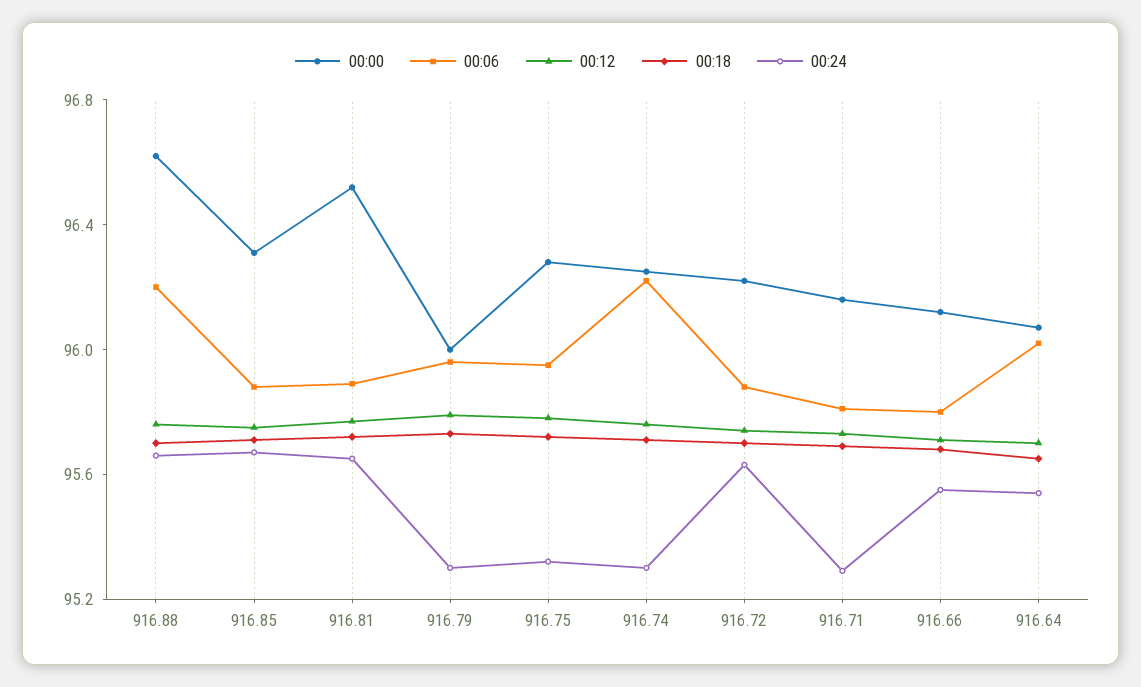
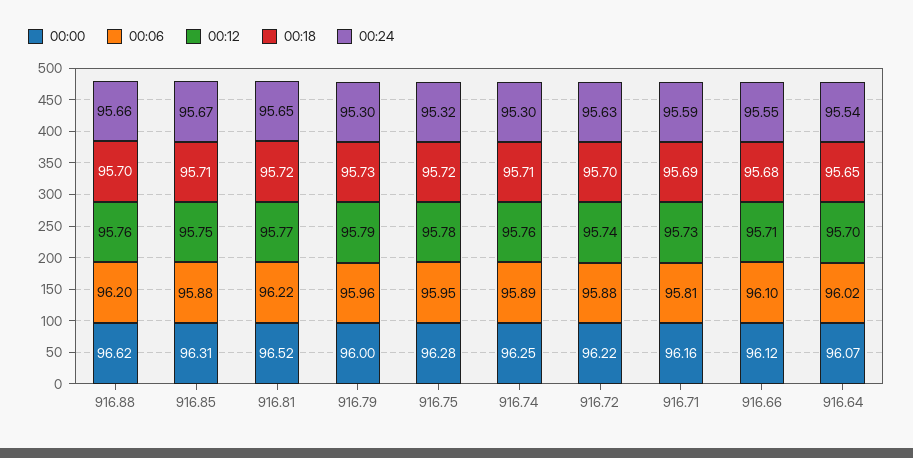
  {
    "00:00": {
      "916.88": 96.62,
      "916.85": 96.31,
      "916.81": 96.52,
      "916.79": 96,
      "916.75": 96.28,
      "916.74": 96.25,
      "916.72": 96.22,
      "916.71": 96.16,
      "916.66": 96.12,
      "916.64": 96.07
    },
    "00:06": {
      "916.88": 96.2,
      "916.85": 95.88,
-     "916.81": 95.9,
+     "916.81": 96.22,
      "916.79": 95.96,
      "916.75": 95.95,
-     "916.74": 96.2,
+     "916.74": 95.89,
      "916.72": 95.88,
      "916.71": 95.81,
-     "916.66": 95.8,
+     "916.66": 96.1,
      "916.64": 96.02
    },
    "00:12": {
      "916.88": 95.76,
      "916.85": 95.75,
      "916.81": 95.77,
      "916.79": 95.79,
      "916.75": 95.78,
      "916.74": 95.76,
      "916.72": 95.74,
      "916.71": 95.73,
      "916.66": 95.71,
      "916.64": 95.7
    },
    "00:18": {
      "916.88": 95.7,
      "916.85": 95.71,
      "916.81": 95.72,
      "916.79": 95.73,
      "916.75": 95.72,
      "916.74": 95.71,
      "916.72": 95.7,
      "916.71": 95.69,
      "916.66": 95.68,
      "916.64": 95.65
    },
    "00:24": {
      "916.88": 95.66,
      "916.85": 95.67,
      "916.81": 95.65,
      "916.79": 95.3,
      "916.75": 95.32,
      "916.74": 95.3,
      "916.72": 95.63,
-     "916.71": 95.3,
+     "916.71": 95.59,
      "916.66": 95.55,
      "916.64": 95.54
    }
  }

